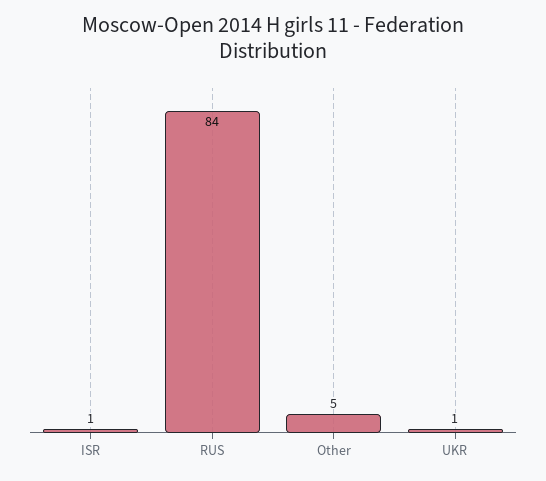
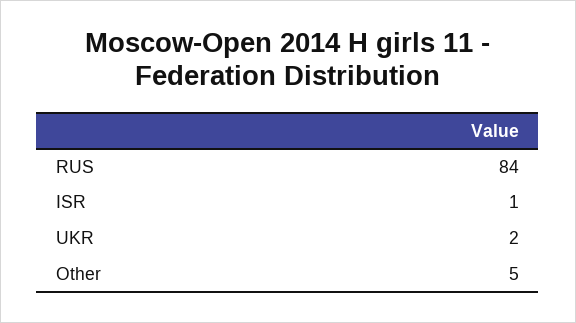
  {
    "ISR": 1,
    "RUS": 84,
    "Other": 5,
-   "UKR": 1
+   "UKR": 2
  }

